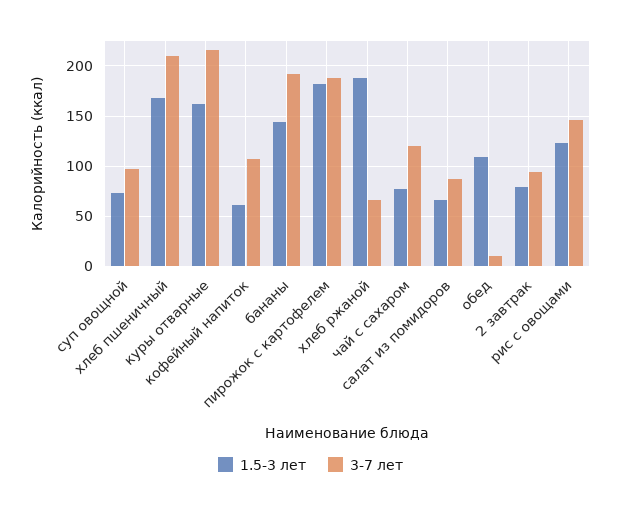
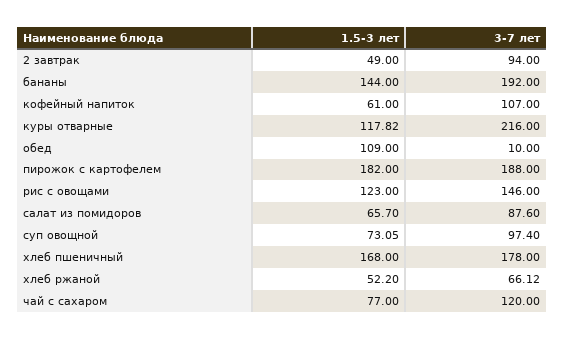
  {
    "1.5-3 лет": {
      "суп овощной": 73.05,
      "хлеб пшеничный": 168,
-     "куры отварные": 160,
+     "куры отварные": 117.82,
      "кофейный напиток": 61,
      "бананы": 144,
      "пирожок с картофелем": 182,
-     "хлеб ржаной": 190,
+     "хлеб ржаной": 52.2,
      "чай с сахаром": 77,
      "салат из помидоров": 65.7,
      "обед": 109,
-     "2 завтрак": 80,
+     "2 завтрак": 49,
      "рис с овощами": 123
    },
    "3-7 лет": {
      "суп овощной": 97.4,
-     "хлеб пшеничный": 210,
+     "хлеб пшеничный": 178,
      "куры отварные": 216,
      "кофейный напиток": 107,
      "бананы": 192,
      "пирожок с картофелем": 188,
      "хлеб ржаной": 66.12,
      "чай с сахаром": 120,
      "салат из помидоров": 87.6,
      "обед": 10,
      "2 завтрак": 94,
      "рис с овощами": 146
    }
  }

